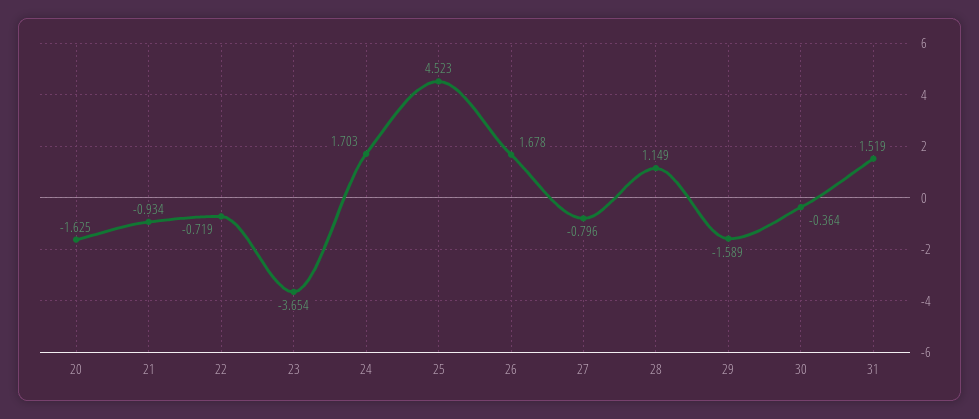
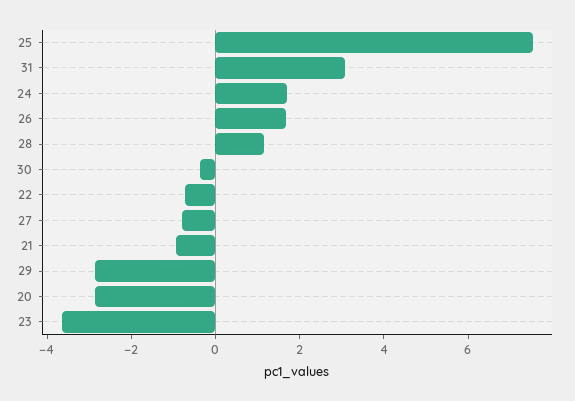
  {
-   "20": -1.625,
+   "20": -3,
    "21": -0.934,
    "22": -0.719,
    "23": -3.654,
    "24": 1.703,
-   "25": 4.523,
+   "25": 7.5,
    "26": 1.678,
    "27": -0.796,
    "28": 1.149,
-   "29": -1.589,
+   "29": -3,
    "30": -0.364,
-   "31": 1.519
+   "31": 3
  }

